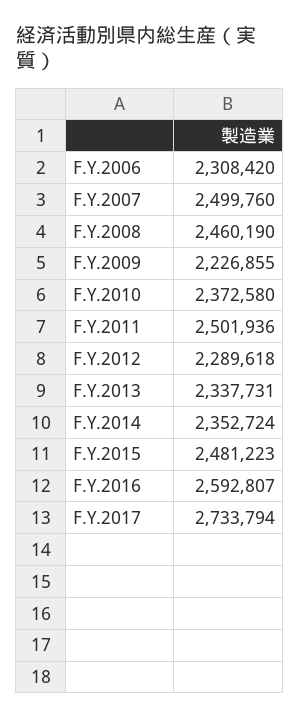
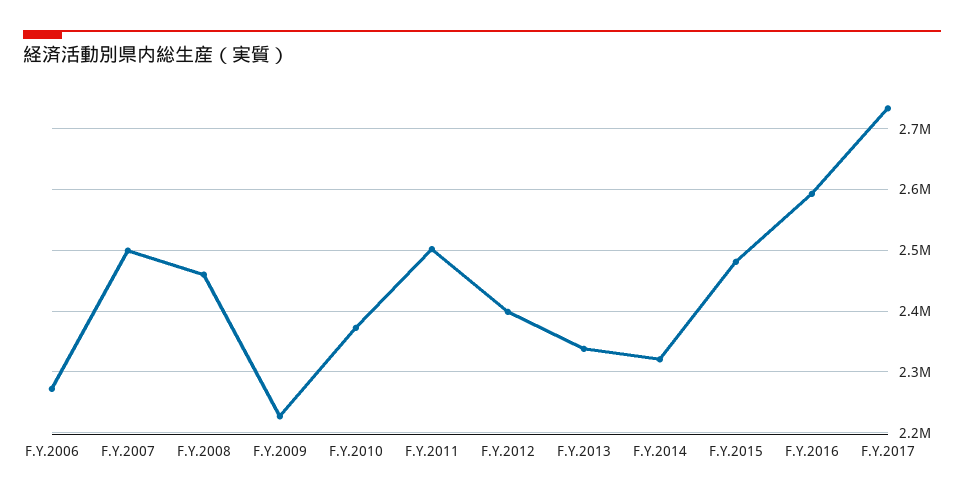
  {
-   "F.Y.2006": 2308420,
+   "F.Y.2006": 2270000,
    "F.Y.2007": 2499760,
    "F.Y.2008": 2460190,
    "F.Y.2009": 2226855,
    "F.Y.2010": 2372580,
    "F.Y.2011": 2501936,
-   "F.Y.2012": 2289618,
+   "F.Y.2012": 2400000,
    "F.Y.2013": 2337731,
-   "F.Y.2014": 2352724,
+   "F.Y.2014": 2320000,
    "F.Y.2015": 2481223,
    "F.Y.2016": 2592807,
    "F.Y.2017": 2733794
  }

